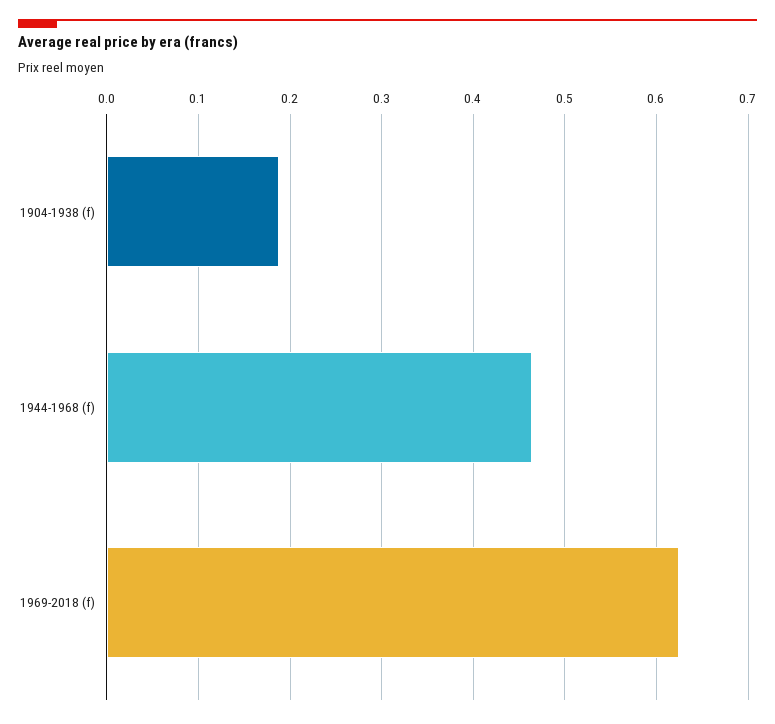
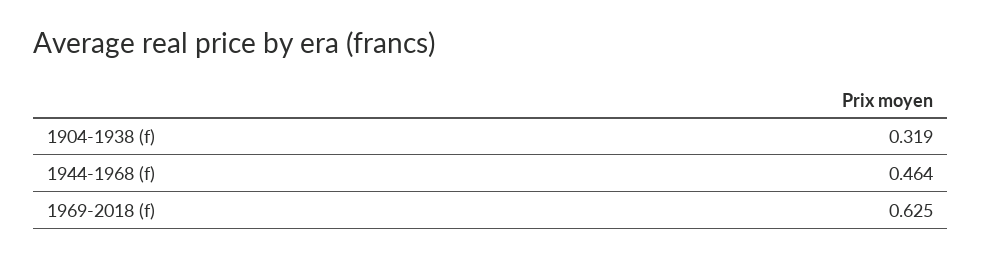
  {
-   "1904-1938 (f)": 0.19,
+   "1904-1938 (f)": 0.319,
    "1944-1968 (f)": 0.464,
    "1969-2018 (f)": 0.625
  }

